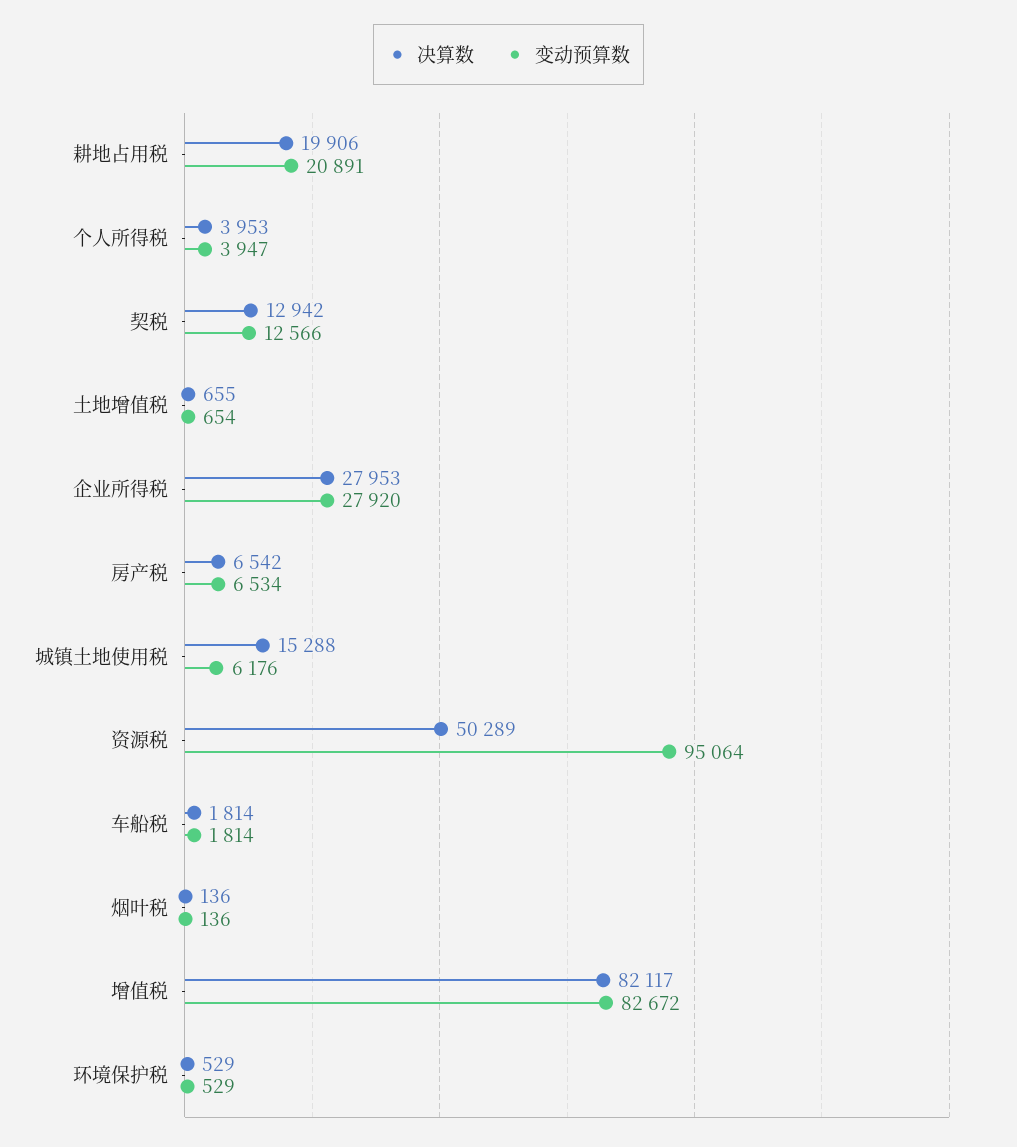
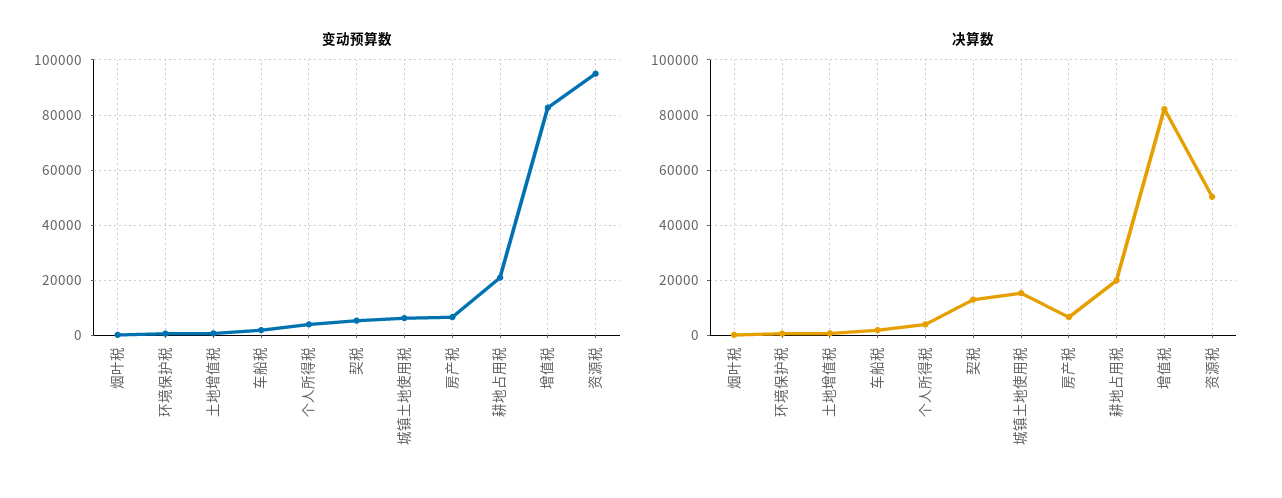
  {
    "决算数": {
      "耕地占用税": 19906,
      "个人所得税": 3953,
      "契税": 12942,
      "土地增值税": 655,
-     "企业所得税": 27953,
      "房产税": 6542,
      "城镇土地使用税": 15288,
      "资源税": 50289,
      "车船税": 1814,
      "烟叶税": 136,
      "增值税": 82117,
      "环境保护税": 529
    },
    "变动预算数": {
      "耕地占用税": 20891,
      "个人所得税": 3947,
-     "契税": 12566,
+     "契税": 5000,
      "土地增值税": 654,
-     "企业所得税": 27920,
      "房产税": 6534,
      "城镇土地使用税": 6176,
      "资源税": 95064,
      "车船税": 1814,
      "烟叶税": 136,
      "增值税": 82672,
      "环境保护税": 529
    }
  }

